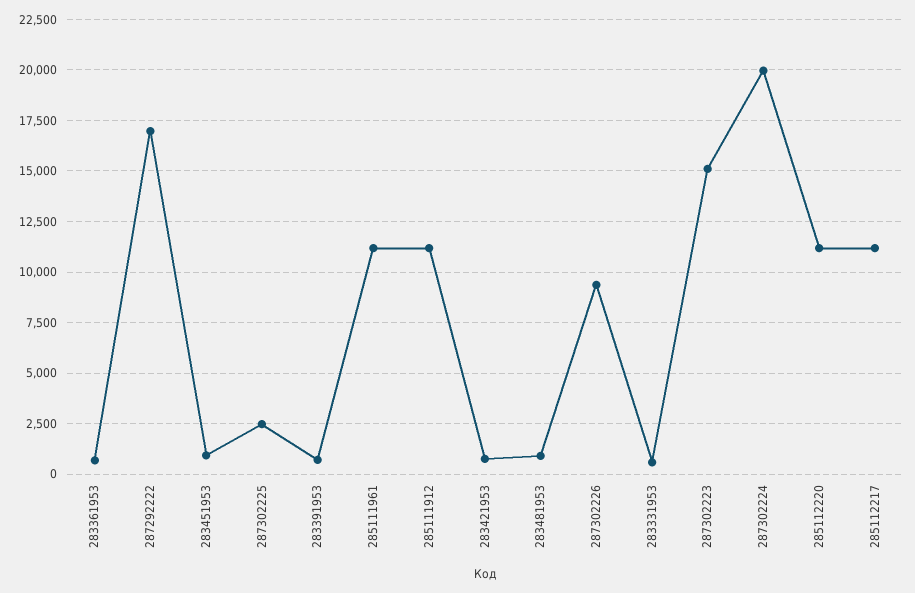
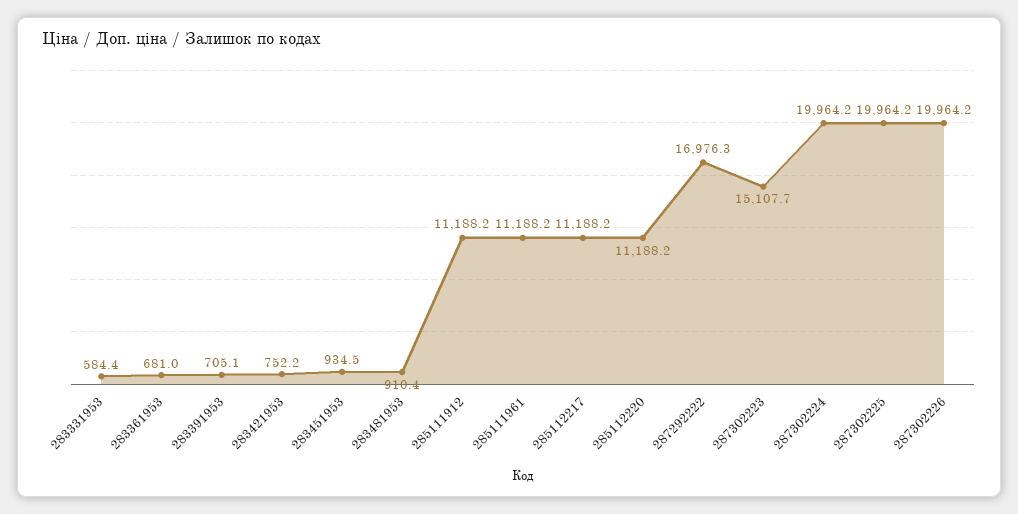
  {
    "283361953": 681,
    "287292222": 16976.3,
    "283451953": 934.5,
-   "287302225": 2500,
+   "287302225": 19964.2,
    "283391953": 705.1,
    "285111961": 11188.2,
    "285111912": 11188.2,
    "283421953": 752.2,
    "283481953": 910.4,
-   "287302226": 9500,
+   "287302226": 19964.2,
    "283331953": 584.4,
    "287302223": 15107.7,
    "287302224": 19964.2,
    "285112220": 11188.2,
    "285112217": 11188.2
  }

